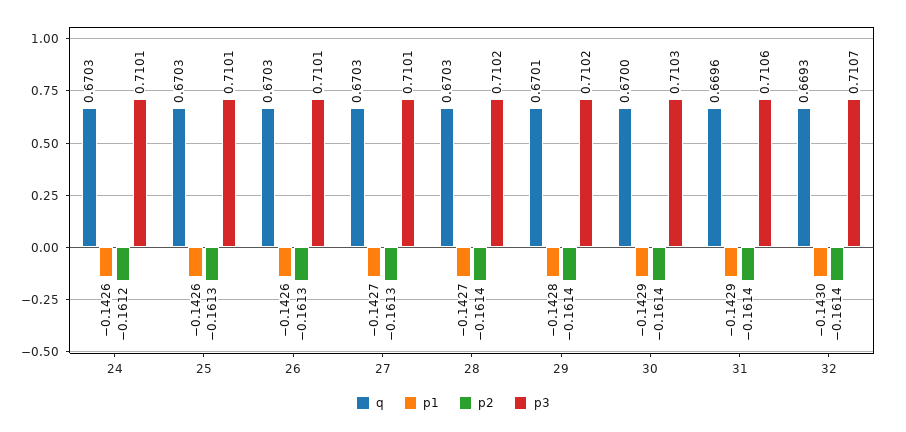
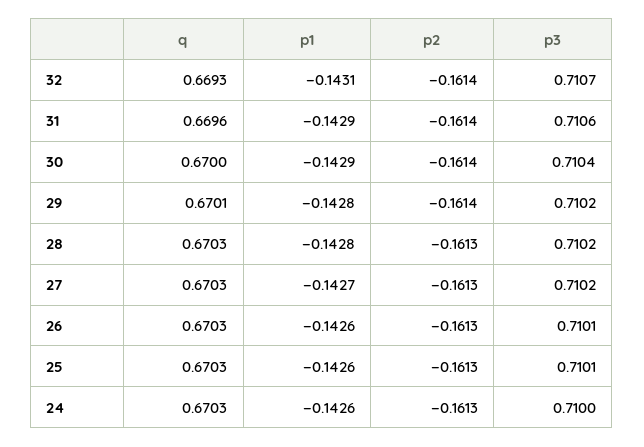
  {
    "q": {
      "24": 0.6703,
      "25": 0.6703,
      "26": 0.6703,
      "27": 0.6703,
      "28": 0.6703,
      "29": 0.6701,
      "30": 0.67,
      "31": 0.6696,
      "32": 0.6693
    },
    "p1": {
      "24": -0.1426,
      "25": -0.1426,
      "26": -0.1426,
      "27": -0.1427,
-     "28": -0.1427,
+     "28": -0.1428,
      "29": -0.1428,
      "30": -0.1429,
      "31": -0.1429,
-     "32": -0.143
+     "32": -0.1431
    },
    "p2": {
-     "24": -0.1612,
+     "24": -0.1613,
      "25": -0.1613,
      "26": -0.1613,
      "27": -0.1613,
-     "28": -0.1614,
+     "28": -0.1613,
      "29": -0.1614,
      "30": -0.1614,
      "31": -0.1614,
      "32": -0.1614
    },
    "p3": {
-     "24": 0.7101,
+     "24": 0.71,
      "25": 0.7101,
      "26": 0.7101,
-     "27": 0.7101,
+     "27": 0.7102,
      "28": 0.7102,
      "29": 0.7102,
-     "30": 0.7103,
+     "30": 0.7104,
      "31": 0.7106,
      "32": 0.7107
    }
  }

